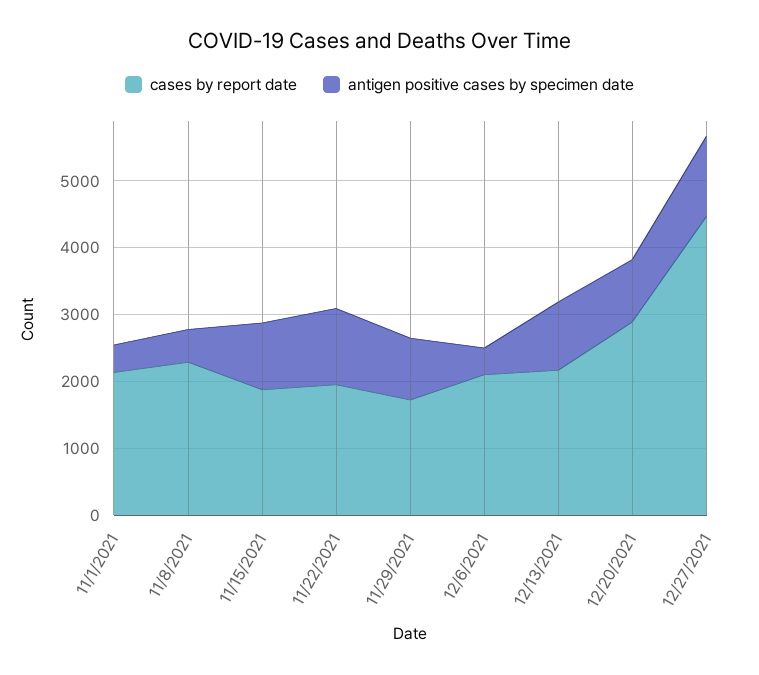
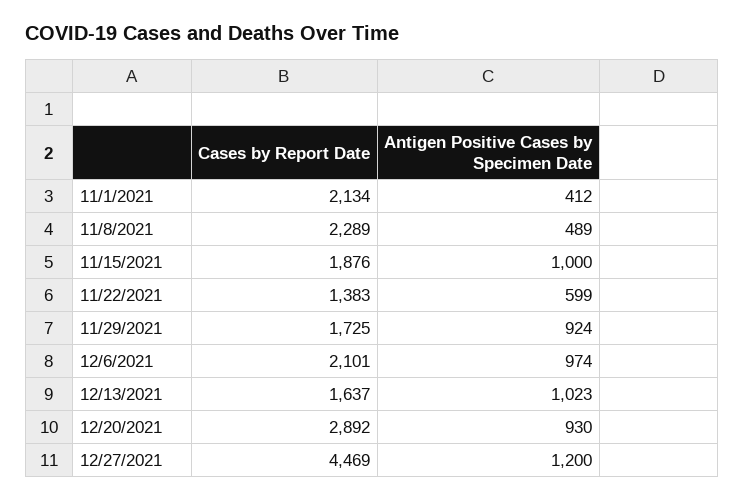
  {
    "cases by report date": {
      "11/1/2021": 2134,
      "11/8/2021": 2289,
      "11/15/2021": 1876,
-     "11/22/2021": 2000,
+     "11/22/2021": 1383,
      "11/29/2021": 1725,
      "12/6/2021": 2101,
-     "12/13/2021": 2200,
+     "12/13/2021": 1637,
      "12/20/2021": 2892,
      "12/27/2021": 4469
    },
    "antigen positive cases by specimen date": {
      "11/1/2021": 412,
      "11/8/2021": 489,
      "11/15/2021": 1000,
-     "11/22/2021": 1200,
+     "11/22/2021": 599,
      "11/29/2021": 924,
-     "12/6/2021": 400,
+     "12/6/2021": 974,
      "12/13/2021": 1023,
      "12/20/2021": 930,
      "12/27/2021": 1200
    }
  }

